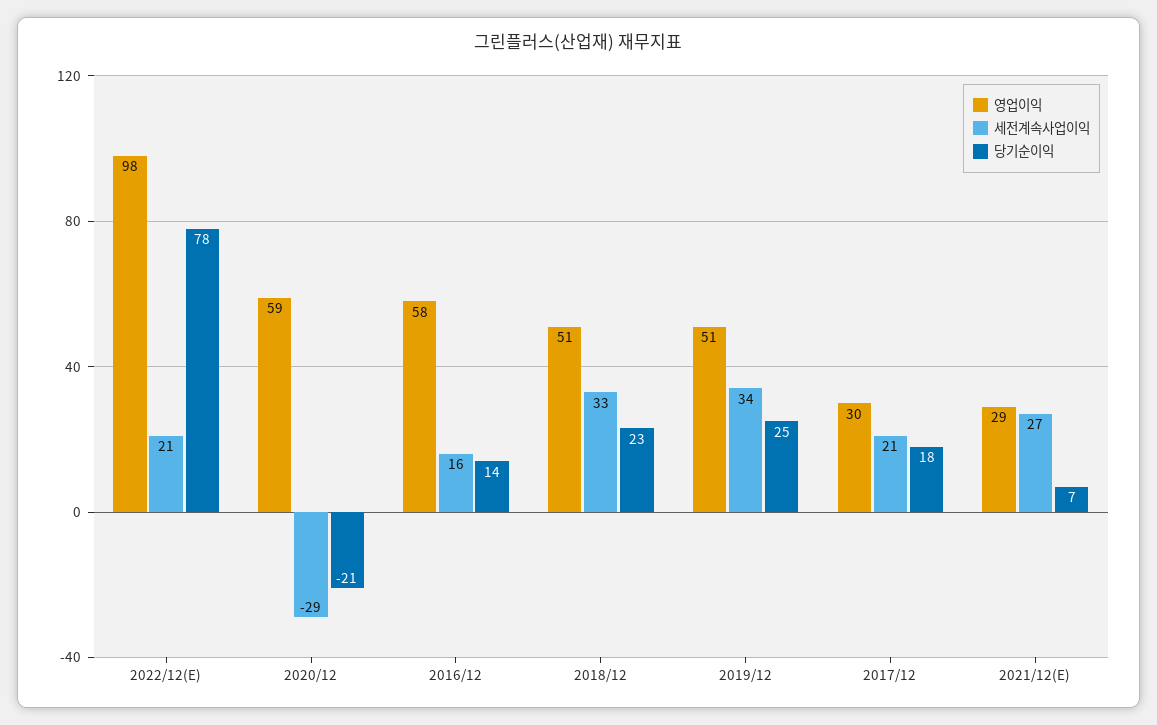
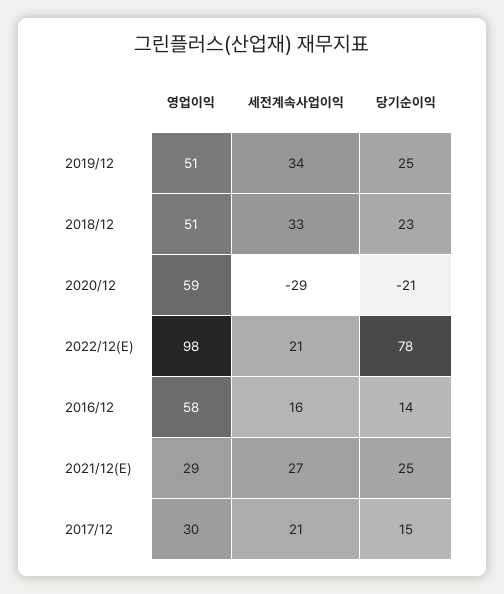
  {
    "영업이익": {
      "2022/12(E)": 98,
      "2020/12": 59,
      "2016/12": 58,
      "2018/12": 51,
      "2019/12": 51,
      "2017/12": 30,
      "2021/12(E)": 29
    },
    "세전계속사업이익": {
      "2022/12(E)": 21,
      "2020/12": -29,
      "2016/12": 16,
      "2018/12": 33,
      "2019/12": 34,
      "2017/12": 21,
      "2021/12(E)": 27
    },
    "당기순이익": {
      "2022/12(E)": 78,
      "2020/12": -21,
      "2016/12": 14,
      "2018/12": 23,
      "2019/12": 25,
-     "2017/12": 18,
+     "2017/12": 15,
-     "2021/12(E)": 7
+     "2021/12(E)": 25
    }
  }

